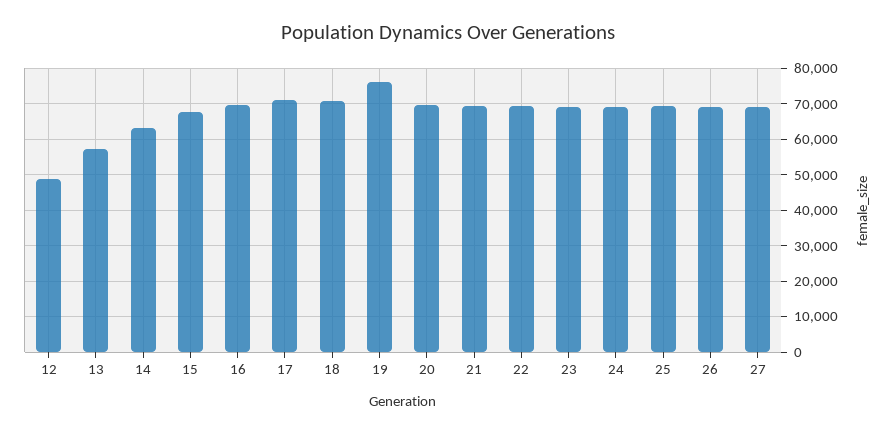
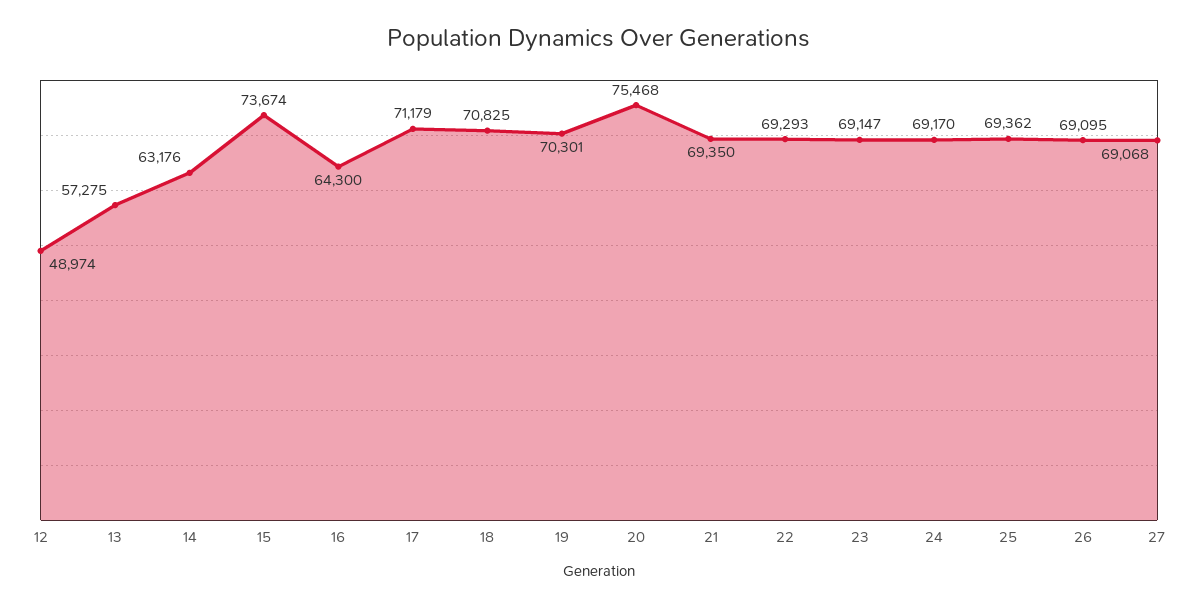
  {
    "12": 48974,
    "13": 57275,
    "14": 63176,
-   "15": 68000,
+   "15": 73674,
-   "16": 70000,
+   "16": 64300,
    "17": 71179,
    "18": 70825,
-   "19": 76000,
+   "19": 70301,
-   "20": 70000,
+   "20": 75468,
    "21": 69350,
    "22": 69293,
    "23": 69147,
    "24": 69170,
    "25": 69362,
    "26": 69095,
    "27": 69068
  }

